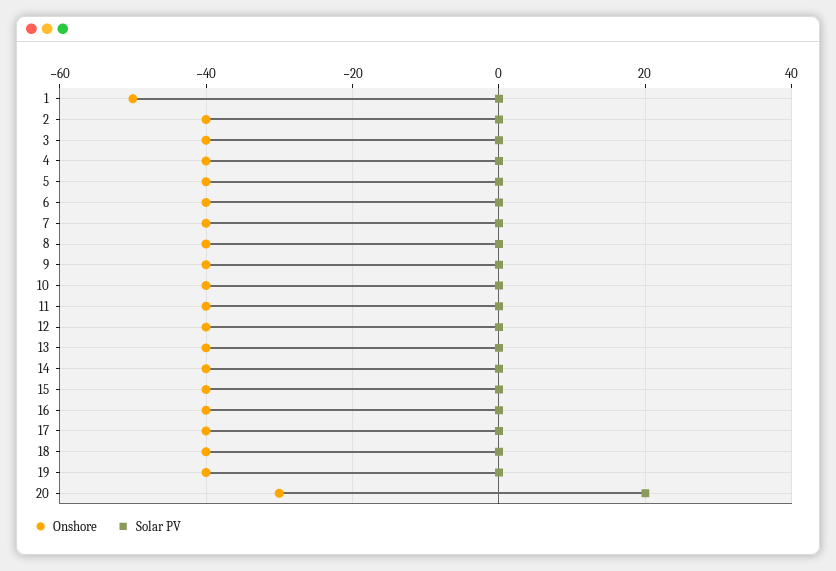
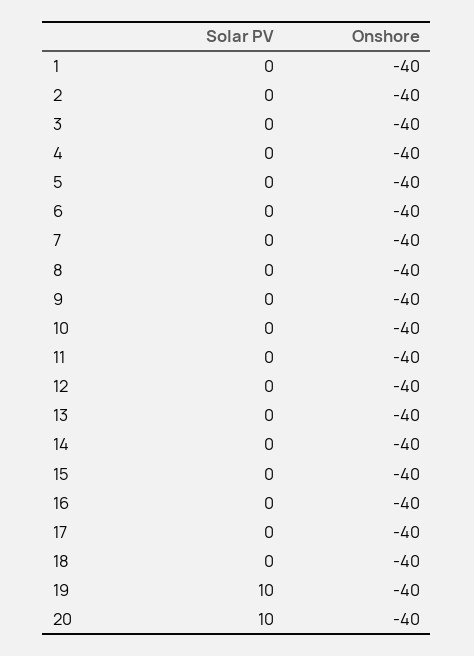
  {
    "Onshore": {
-     "1": -50,
+     "1": -40,
      "2": -40,
      "3": -40,
      "4": -40,
      "5": -40,
      "6": -40,
      "7": -40,
      "8": -40,
      "9": -40,
      "10": -40,
      "11": -40,
      "12": -40,
      "13": -40,
      "14": -40,
      "15": -40,
      "16": -40,
      "17": -40,
      "18": -40,
      "19": -40,
-     "20": -30
+     "20": -40
    },
    "Solar PV": {
      "1": 0,
      "2": 0,
      "3": 0,
      "4": 0,
      "5": 0,
      "6": 0,
      "7": 0,
      "8": 0,
      "9": 0,
      "10": 0,
      "11": 0,
      "12": 0,
      "13": 0,
      "14": 0,
      "15": 0,
      "16": 0,
      "17": 0,
      "18": 0,
-     "19": 0,
+     "19": 10,
-     "20": 20
+     "20": 10
    }
  }

